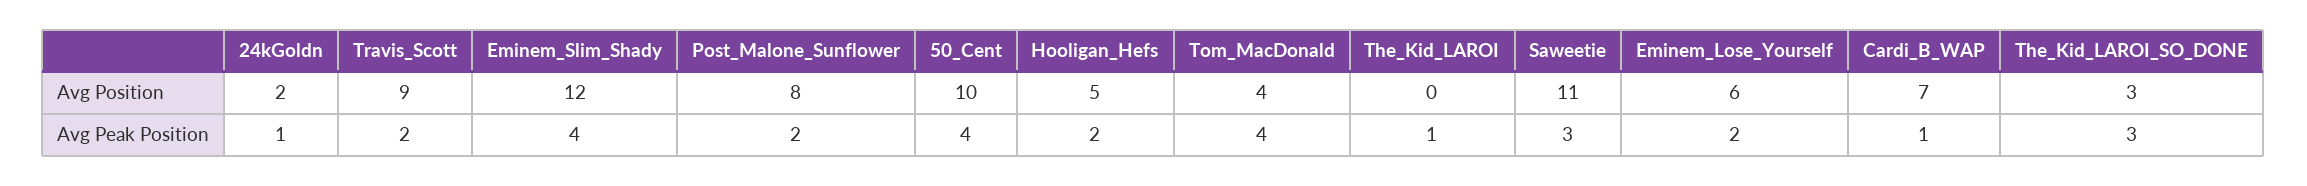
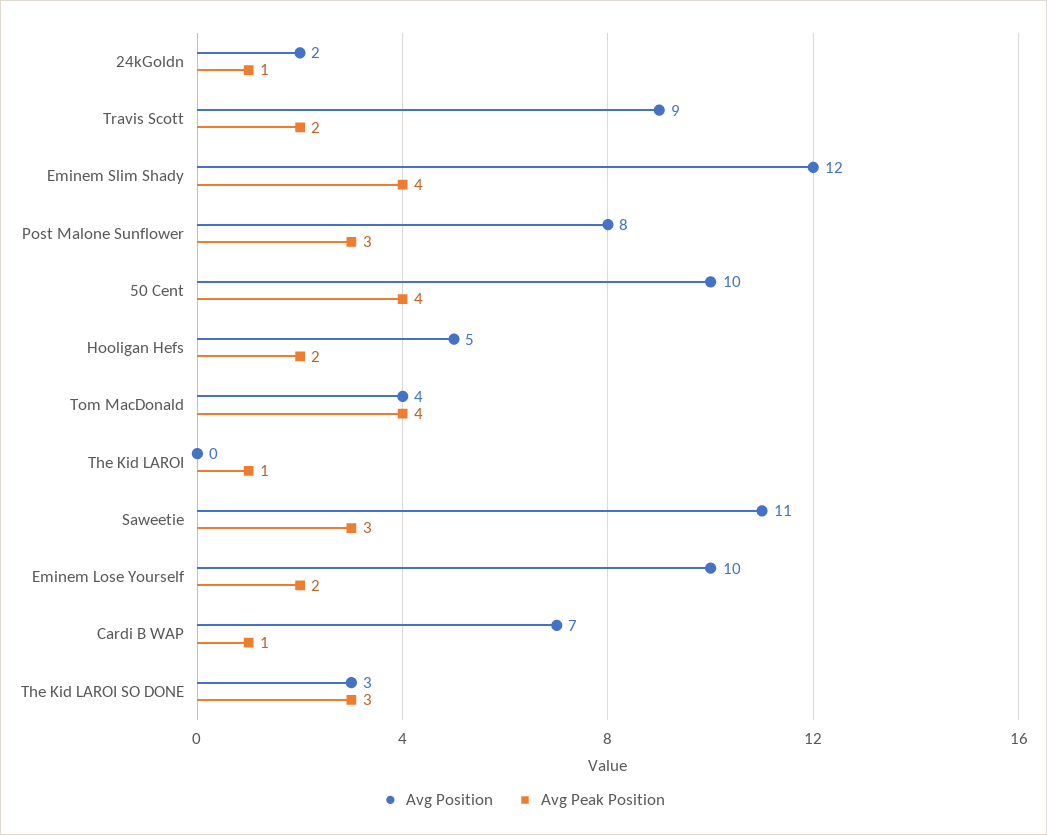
  {
    "Avg Position": {
      "24kGoldn": 2,
      "Travis_Scott": 9,
      "Eminem_Slim_Shady": 12,
      "Post_Malone_Sunflower": 8,
      "50_Cent": 10,
      "Hooligan_Hefs": 5,
      "Tom_MacDonald": 4,
      "The_Kid_LAROI": 0,
      "Saweetie": 11,
-     "Eminem_Lose_Yourself": 6,
+     "Eminem_Lose_Yourself": 10,
      "Cardi_B_WAP": 7,
      "The_Kid_LAROI_SO_DONE": 3
    },
    "Avg Peak Position": {
      "24kGoldn": 1,
      "Travis_Scott": 2,
      "Eminem_Slim_Shady": 4,
-     "Post_Malone_Sunflower": 2,
+     "Post_Malone_Sunflower": 3,
      "50_Cent": 4,
      "Hooligan_Hefs": 2,
      "Tom_MacDonald": 4,
      "The_Kid_LAROI": 1,
      "Saweetie": 3,
      "Eminem_Lose_Yourself": 2,
      "Cardi_B_WAP": 1,
      "The_Kid_LAROI_SO_DONE": 3
    }
  }

